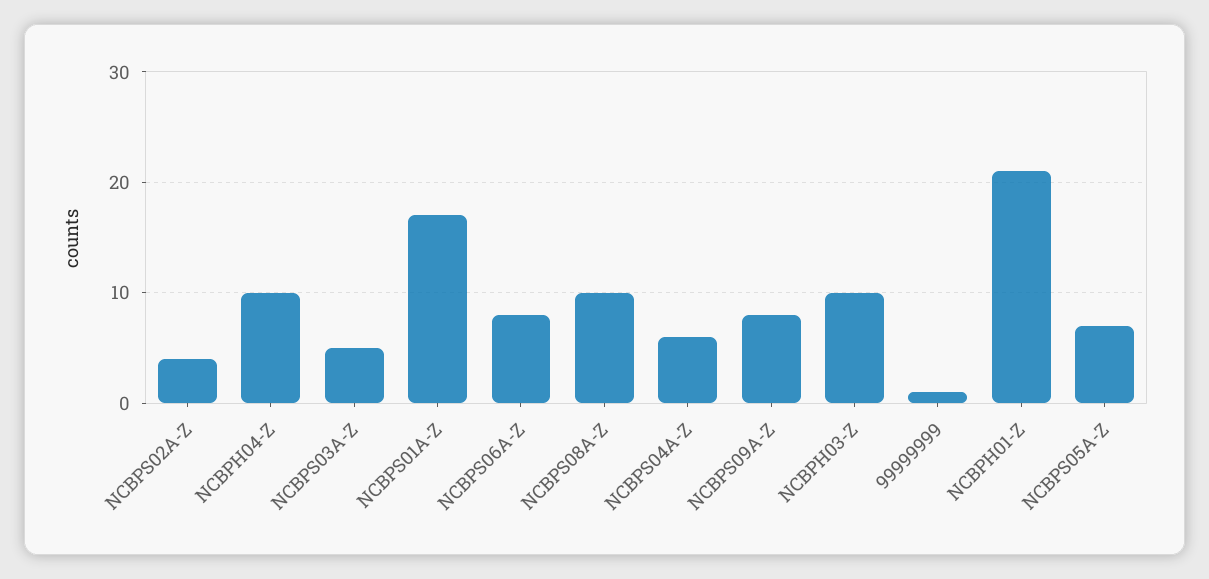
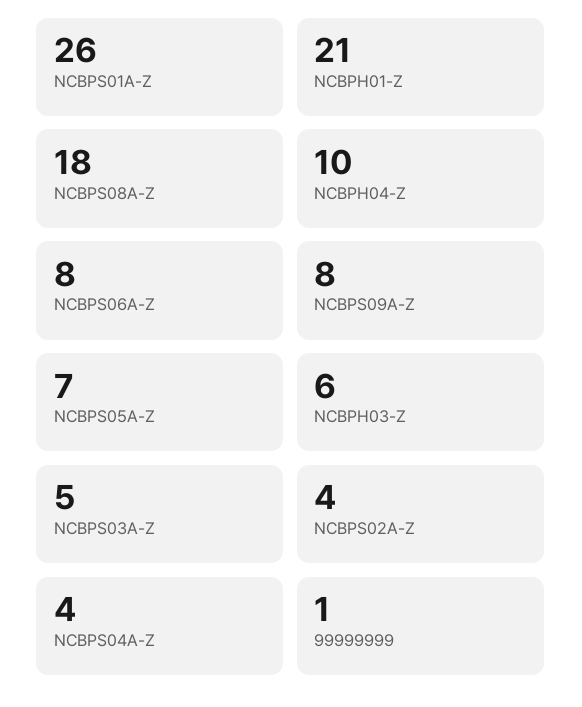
  {
    "NCBPS02A-Z": 4,
    "NCBPH04-Z": 10,
    "NCBPS03A-Z": 5,
-   "NCBPS01A-Z": 17,
+   "NCBPS01A-Z": 26,
    "NCBPS06A-Z": 8,
-   "NCBPS08A-Z": 10,
+   "NCBPS08A-Z": 18,
-   "NCBPS04A-Z": 6,
+   "NCBPS04A-Z": 4,
    "NCBPS09A-Z": 8,
-   "NCBPH03-Z": 10,
+   "NCBPH03-Z": 6,
    "99999999": 1,
    "NCBPH01-Z": 21,
    "NCBPS05A-Z": 7
  }

